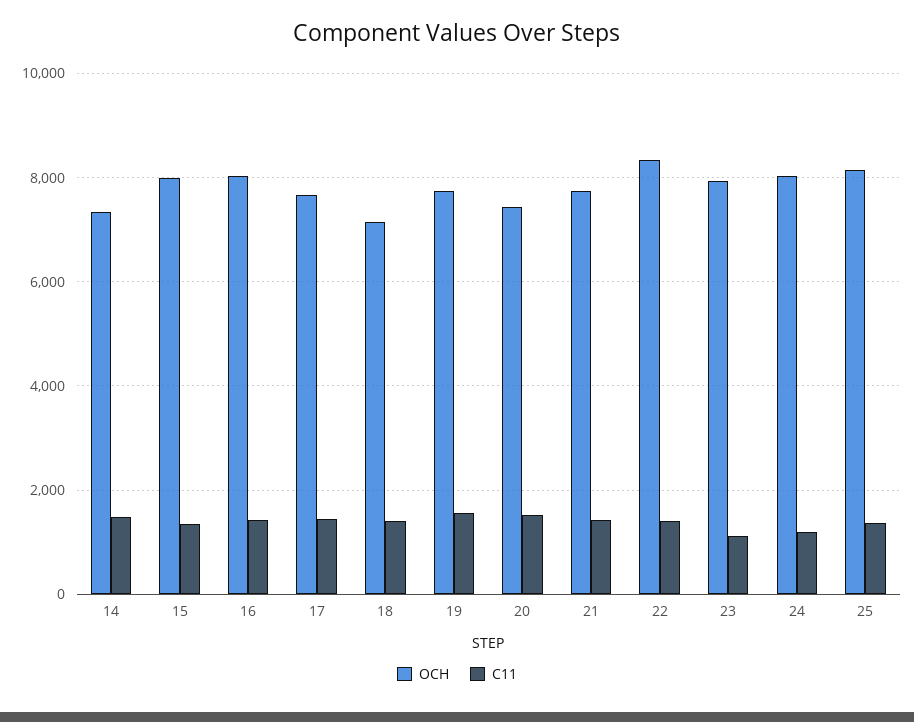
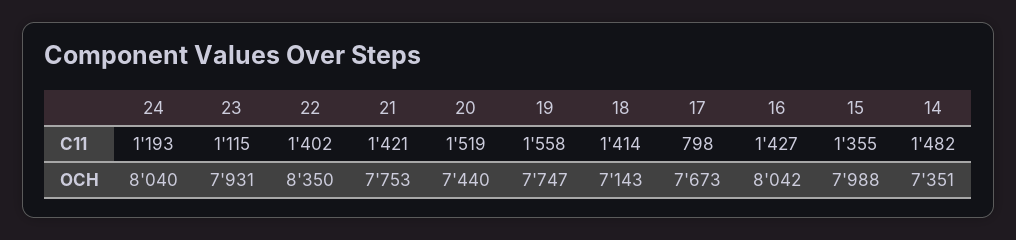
  {
    "OCH": {
      "14": 7351,
      "15": 7988,
      "16": 8042,
      "17": 7673,
      "18": 7143,
      "19": 7747,
      "20": 7440,
      "21": 7753,
      "22": 8350,
      "23": 7931,
-     "24": 8040,
+     "24": 8040
-     "25": 8200
    },
    "C11": {
      "14": 1482,
      "15": 1355,
      "16": 1427,
-     "17": 1400,
+     "17": 798,
      "18": 1414,
      "19": 1558,
      "20": 1519,
      "21": 1421,
      "22": 1402,
      "23": 1115,
-     "24": 1193,
+     "24": 1193
-     "25": 1400
    }
  }

